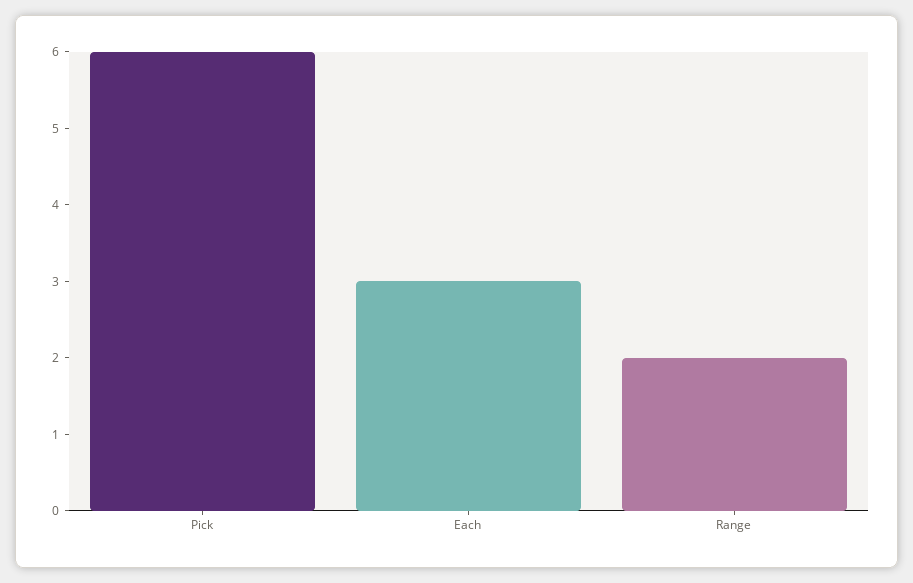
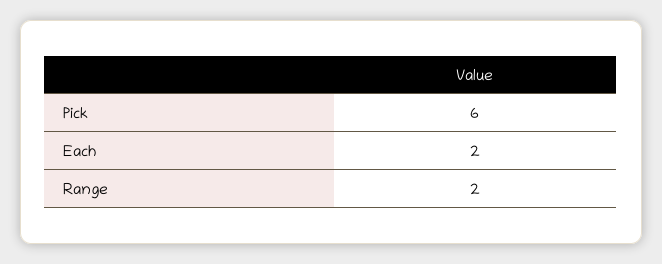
  {
    "Pick": 6,
-   "Each": 3,
+   "Each": 2,
    "Range": 2
  }

